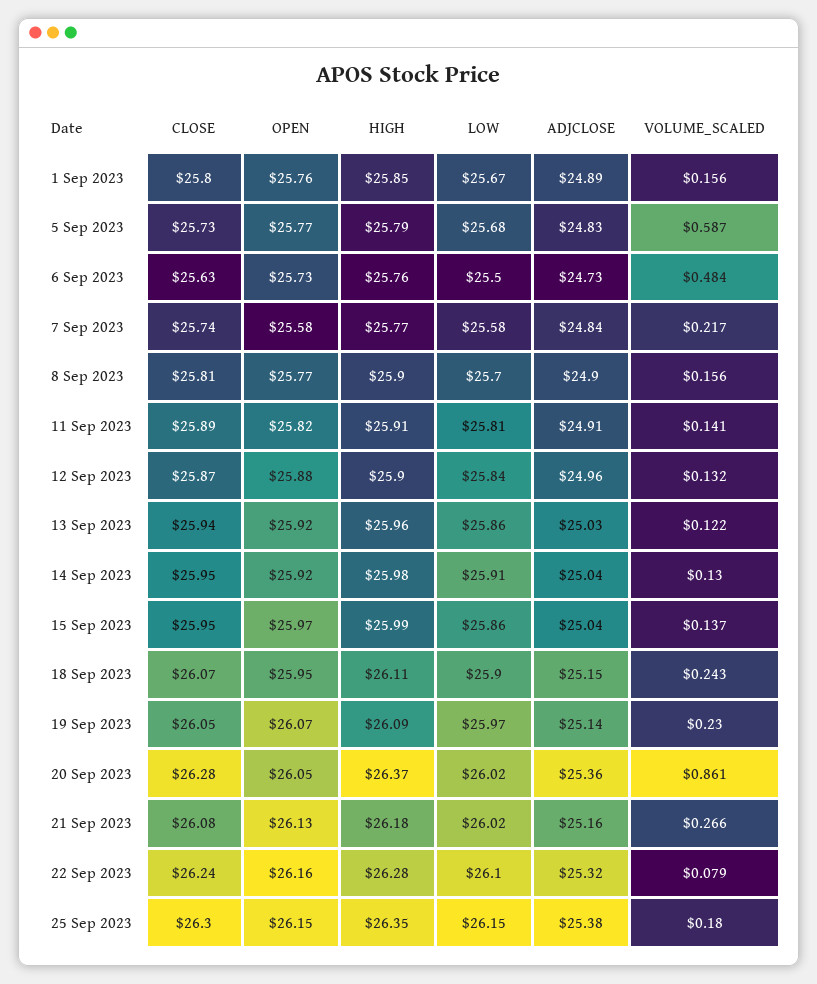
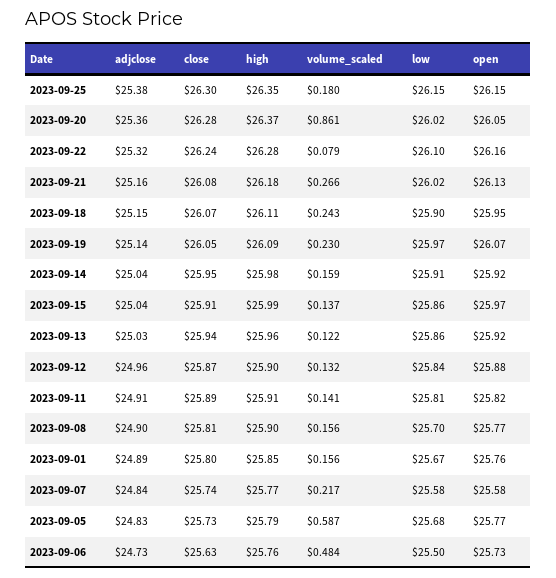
  {
    "CLOSE": {
      "1 Sep 2023": 25.8,
      "5 Sep 2023": 25.73,
      "6 Sep 2023": 25.63,
      "7 Sep 2023": 25.74,
      "8 Sep 2023": 25.81,
      "11 Sep 2023": 25.89,
      "12 Sep 2023": 25.87,
      "13 Sep 2023": 25.94,
      "14 Sep 2023": 25.95,
-     "15 Sep 2023": 25.95,
+     "15 Sep 2023": 25.91,
      "18 Sep 2023": 26.07,
      "19 Sep 2023": 26.05,
      "20 Sep 2023": 26.28,
      "21 Sep 2023": 26.08,
      "22 Sep 2023": 26.24,
      "25 Sep 2023": 26.3
    },
    "OPEN": {
      "1 Sep 2023": 25.76,
      "5 Sep 2023": 25.77,
      "6 Sep 2023": 25.73,
      "7 Sep 2023": 25.58,
      "8 Sep 2023": 25.77,
      "11 Sep 2023": 25.82,
      "12 Sep 2023": 25.88,
      "13 Sep 2023": 25.92,
      "14 Sep 2023": 25.92,
      "15 Sep 2023": 25.97,
      "18 Sep 2023": 25.95,
      "19 Sep 2023": 26.07,
      "20 Sep 2023": 26.05,
      "21 Sep 2023": 26.13,
      "22 Sep 2023": 26.16,
      "25 Sep 2023": 26.15
    },
    "HIGH": {
      "1 Sep 2023": 25.85,
      "5 Sep 2023": 25.79,
      "6 Sep 2023": 25.76,
      "7 Sep 2023": 25.77,
      "8 Sep 2023": 25.9,
      "11 Sep 2023": 25.91,
      "12 Sep 2023": 25.9,
      "13 Sep 2023": 25.96,
      "14 Sep 2023": 25.98,
      "15 Sep 2023": 25.99,
      "18 Sep 2023": 26.11,
      "19 Sep 2023": 26.09,
      "20 Sep 2023": 26.37,
      "21 Sep 2023": 26.18,
      "22 Sep 2023": 26.28,
      "25 Sep 2023": 26.35
    },
    "LOW": {
      "1 Sep 2023": 25.67,
      "5 Sep 2023": 25.68,
      "6 Sep 2023": 25.5,
      "7 Sep 2023": 25.58,
      "8 Sep 2023": 25.7,
      "11 Sep 2023": 25.81,
      "12 Sep 2023": 25.84,
      "13 Sep 2023": 25.86,
      "14 Sep 2023": 25.91,
      "15 Sep 2023": 25.86,
      "18 Sep 2023": 25.9,
      "19 Sep 2023": 25.97,
      "20 Sep 2023": 26.02,
      "21 Sep 2023": 26.02,
      "22 Sep 2023": 26.1,
      "25 Sep 2023": 26.15
    },
    "ADJCLOSE": {
      "1 Sep 2023": 24.89,
      "5 Sep 2023": 24.83,
      "6 Sep 2023": 24.73,
      "7 Sep 2023": 24.84,
      "8 Sep 2023": 24.9,
      "11 Sep 2023": 24.91,
      "12 Sep 2023": 24.96,
      "13 Sep 2023": 25.03,
      "14 Sep 2023": 25.04,
      "15 Sep 2023": 25.04,
      "18 Sep 2023": 25.15,
      "19 Sep 2023": 25.14,
      "20 Sep 2023": 25.36,
      "21 Sep 2023": 25.16,
      "22 Sep 2023": 25.32,
      "25 Sep 2023": 25.38
    },
    "VOLUME_SCALED": {
      "1 Sep 2023": 0.156,
      "5 Sep 2023": 0.587,
      "6 Sep 2023": 0.484,
      "7 Sep 2023": 0.217,
      "8 Sep 2023": 0.156,
      "11 Sep 2023": 0.141,
      "12 Sep 2023": 0.132,
      "13 Sep 2023": 0.122,
-     "14 Sep 2023": 0.13,
+     "14 Sep 2023": 0.159,
      "15 Sep 2023": 0.137,
      "18 Sep 2023": 0.243,
      "19 Sep 2023": 0.23,
      "20 Sep 2023": 0.861,
      "21 Sep 2023": 0.266,
      "22 Sep 2023": 0.079,
      "25 Sep 2023": 0.18
    }
  }

